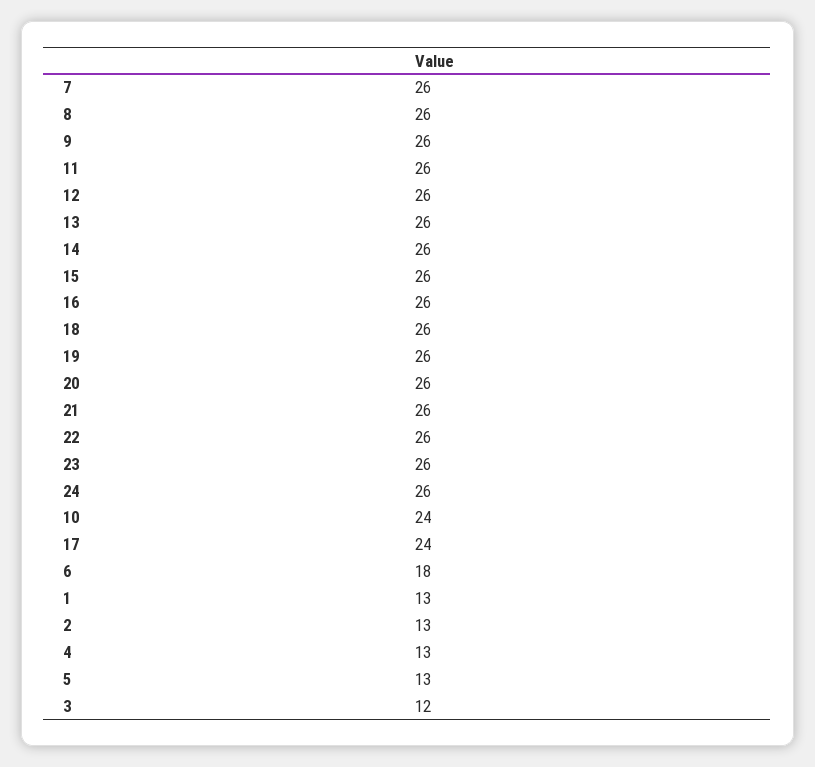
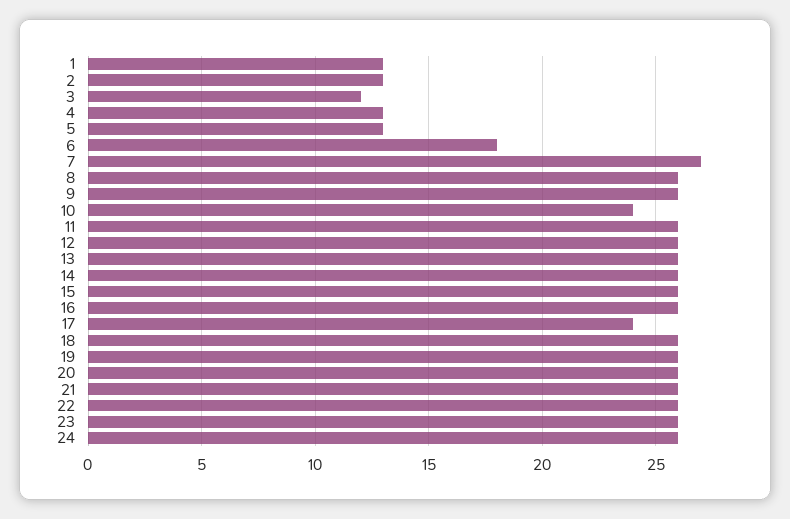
  {
-   "7": 26,
+   "7": 27,
    "8": 26,
    "9": 26,
    "11": 26,
    "12": 26,
    "13": 26,
    "14": 26,
    "15": 26,
    "16": 26,
    "18": 26,
    "19": 26,
    "20": 26,
    "21": 26,
    "22": 26,
    "23": 26,
    "24": 26,
    "10": 24,
    "17": 24,
    "6": 18,
    "1": 13,
    "2": 13,
    "4": 13,
    "5": 13,
    "3": 12
  }

